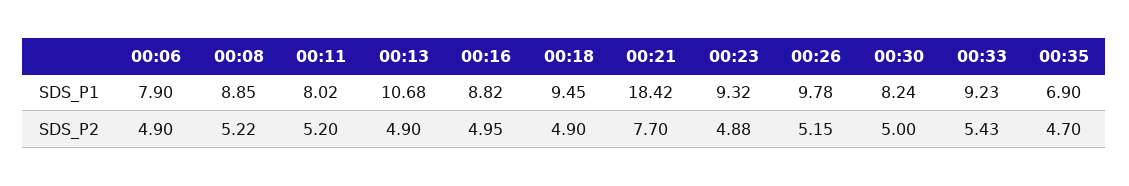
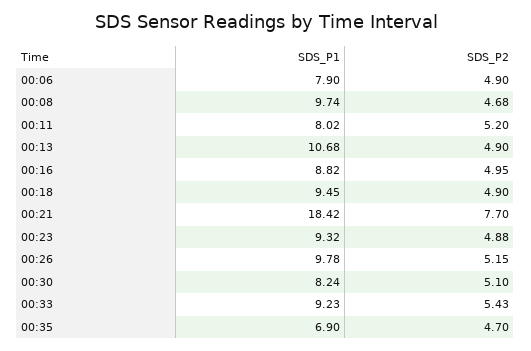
  {
    "00:06": {
      "SDS_P1": 7.9,
      "SDS_P2": 4.9
    },
    "00:08": {
-     "SDS_P1": 8.85,
+     "SDS_P1": 9.74,
-     "SDS_P2": 5.22
+     "SDS_P2": 4.68
    },
    "00:11": {
      "SDS_P1": 8.02,
      "SDS_P2": 5.2
    },
    "00:13": {
      "SDS_P1": 10.68,
      "SDS_P2": 4.9
    },
    "00:16": {
      "SDS_P1": 8.82,
      "SDS_P2": 4.95
    },
    "00:18": {
      "SDS_P1": 9.45,
      "SDS_P2": 4.9
    },
    "00:21": {
      "SDS_P1": 18.42,
      "SDS_P2": 7.7
    },
    "00:23": {
      "SDS_P1": 9.32,
      "SDS_P2": 4.88
    },
    "00:26": {
      "SDS_P1": 9.78,
      "SDS_P2": 5.15
    },
    "00:30": {
      "SDS_P1": 8.24,
-     "SDS_P2": 5
+     "SDS_P2": 5.1
    },
    "00:33": {
      "SDS_P1": 9.23,
      "SDS_P2": 5.43
    },
    "00:35": {
      "SDS_P1": 6.9,
      "SDS_P2": 4.7
    }
  }

